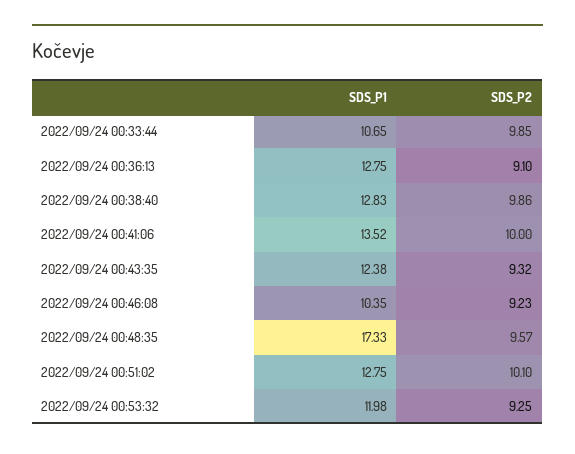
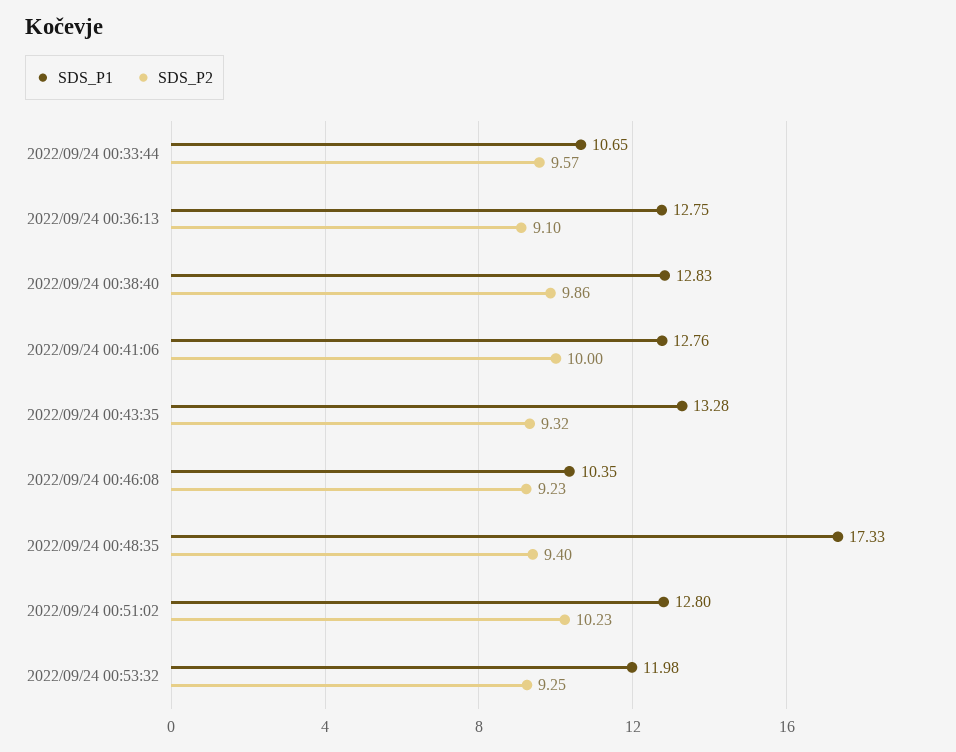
  {
    "SDS_P1": {
      "2022/09/24 00:33:44": 10.65,
      "2022/09/24 00:36:13": 12.75,
      "2022/09/24 00:38:40": 12.83,
-     "2022/09/24 00:41:06": 13.52,
+     "2022/09/24 00:41:06": 12.76,
-     "2022/09/24 00:43:35": 12.38,
+     "2022/09/24 00:43:35": 13.28,
      "2022/09/24 00:46:08": 10.35,
      "2022/09/24 00:48:35": 17.33,
-     "2022/09/24 00:51:02": 12.75,
+     "2022/09/24 00:51:02": 12.8,
      "2022/09/24 00:53:32": 11.98
    },
    "SDS_P2": {
-     "2022/09/24 00:33:44": 9.85,
+     "2022/09/24 00:33:44": 9.57,
      "2022/09/24 00:36:13": 9.1,
      "2022/09/24 00:38:40": 9.86,
      "2022/09/24 00:41:06": 10,
      "2022/09/24 00:43:35": 9.32,
      "2022/09/24 00:46:08": 9.23,
-     "2022/09/24 00:48:35": 9.57,
+     "2022/09/24 00:48:35": 9.4,
-     "2022/09/24 00:51:02": 10.1,
+     "2022/09/24 00:51:02": 10.23,
      "2022/09/24 00:53:32": 9.25
    }
  }

